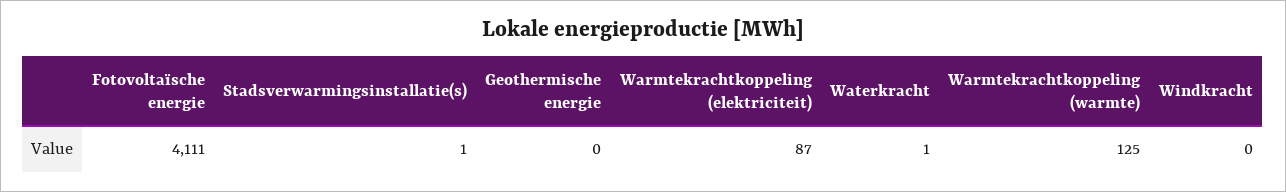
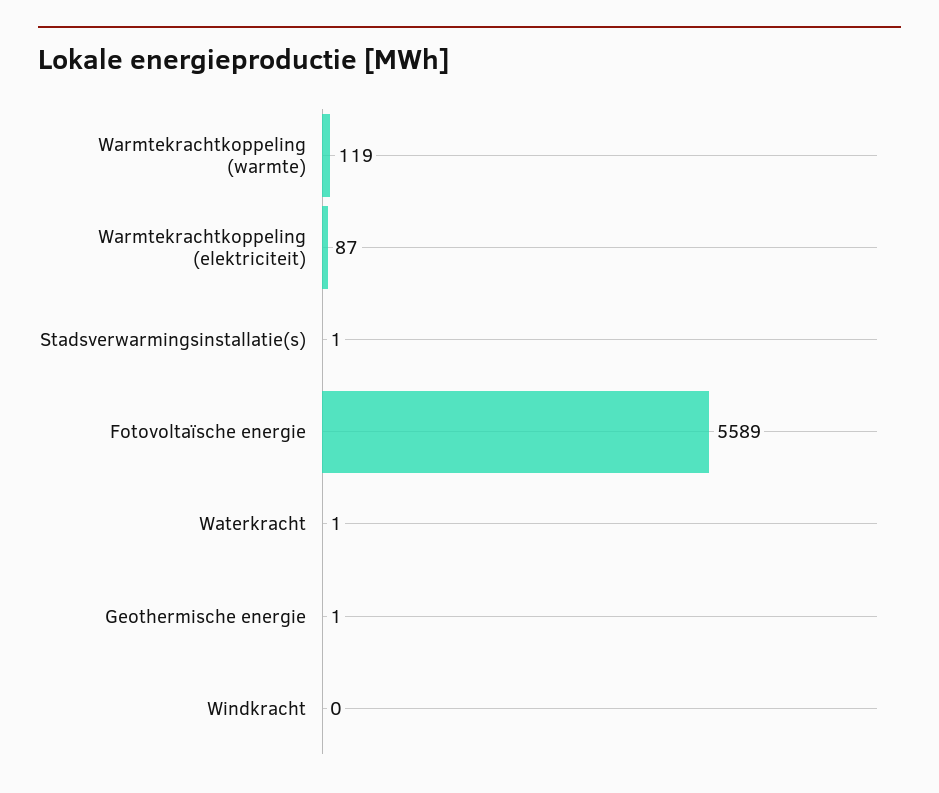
  {
-   "Fotovoltaïsche energie": 4111,
+   "Fotovoltaïsche energie": 5589,
    "Stadsverwarmingsinstallatie(s)": 1,
-   "Geothermische energie": 0,
+   "Geothermische energie": 1,
    "Warmtekrachtkoppeling (elektriciteit)": 87,
    "Waterkracht": 1,
-   "Warmtekrachtkoppeling (warmte)": 125,
+   "Warmtekrachtkoppeling (warmte)": 119,
    "Windkracht": 0
  }

